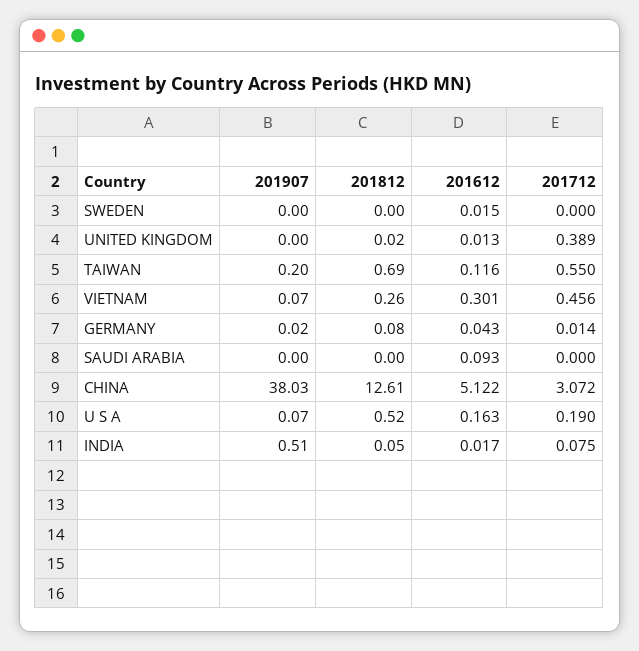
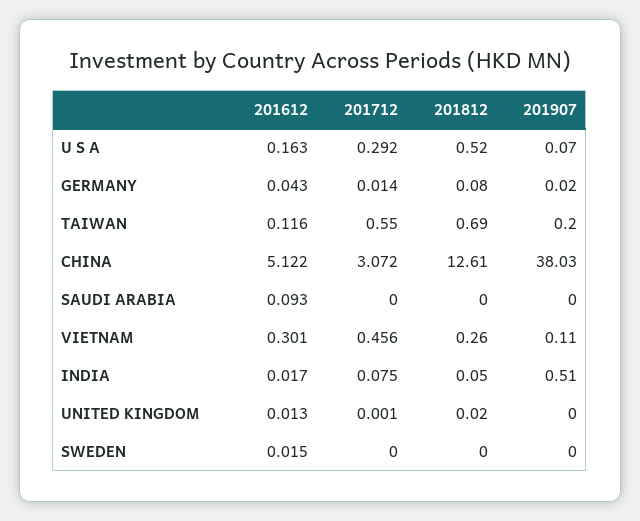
  {
    "201907": {
      "SWEDEN": 0,
      "UNITED KINGDOM": 0,
      "TAIWAN": 0.2,
-     "VIETNAM": 0.07,
+     "VIETNAM": 0.11,
      "GERMANY": 0.02,
      "SAUDI ARABIA": 0,
      "CHINA": 38.03,
      "U S A": 0.07,
      "INDIA": 0.51
    },
    "201812": {
      "SWEDEN": 0,
      "UNITED KINGDOM": 0.02,
      "TAIWAN": 0.69,
      "VIETNAM": 0.26,
      "GERMANY": 0.08,
      "SAUDI ARABIA": 0,
      "CHINA": 12.61,
      "U S A": 0.52,
      "INDIA": 0.05
    },
    "201612": {
      "SWEDEN": 0.015,
      "UNITED KINGDOM": 0.013,
      "TAIWAN": 0.116,
      "VIETNAM": 0.301,
      "GERMANY": 0.043,
      "SAUDI ARABIA": 0.093,
      "CHINA": 5.122,
      "U S A": 0.163,
      "INDIA": 0.017
    },
    "201712": {
      "SWEDEN": 0,
-     "UNITED KINGDOM": 0.389,
+     "UNITED KINGDOM": 0.001,
      "TAIWAN": 0.55,
      "VIETNAM": 0.456,
      "GERMANY": 0.014,
      "SAUDI ARABIA": 0,
      "CHINA": 3.072,
-     "U S A": 0.19,
+     "U S A": 0.292,
      "INDIA": 0.075
    }
  }

